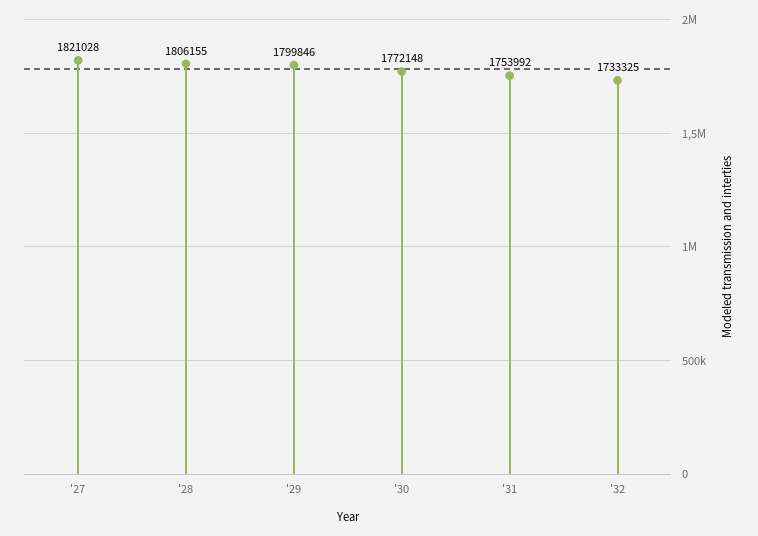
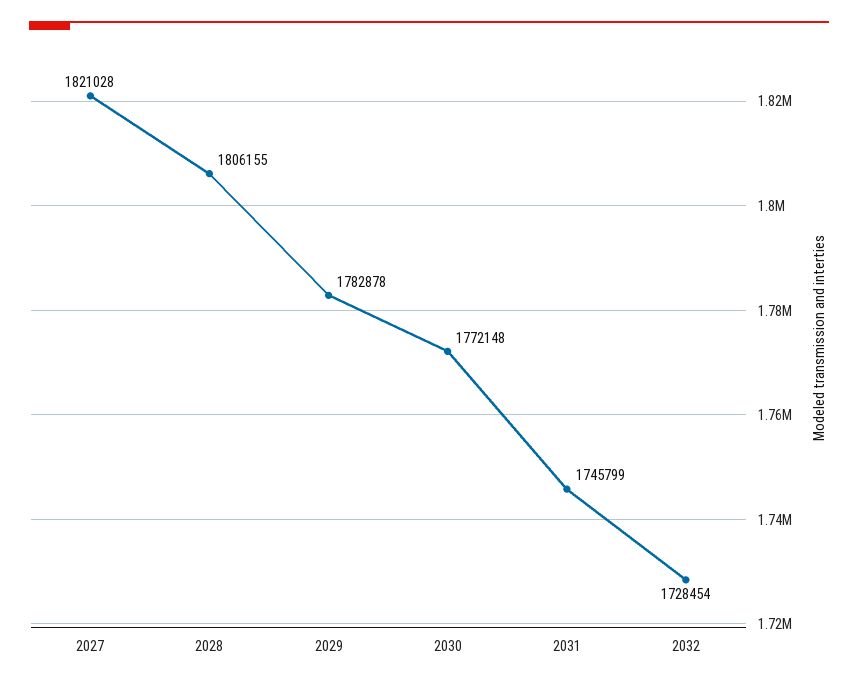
  {
    "'27": 1821028,
    "'28": 1806155,
-   "'29": 1799846,
+   "'29": 1782878,
    "'30": 1772148,
-   "'31": 1753992,
+   "'31": 1745799,
-   "'32": 1733325
+   "'32": 1728454
  }

